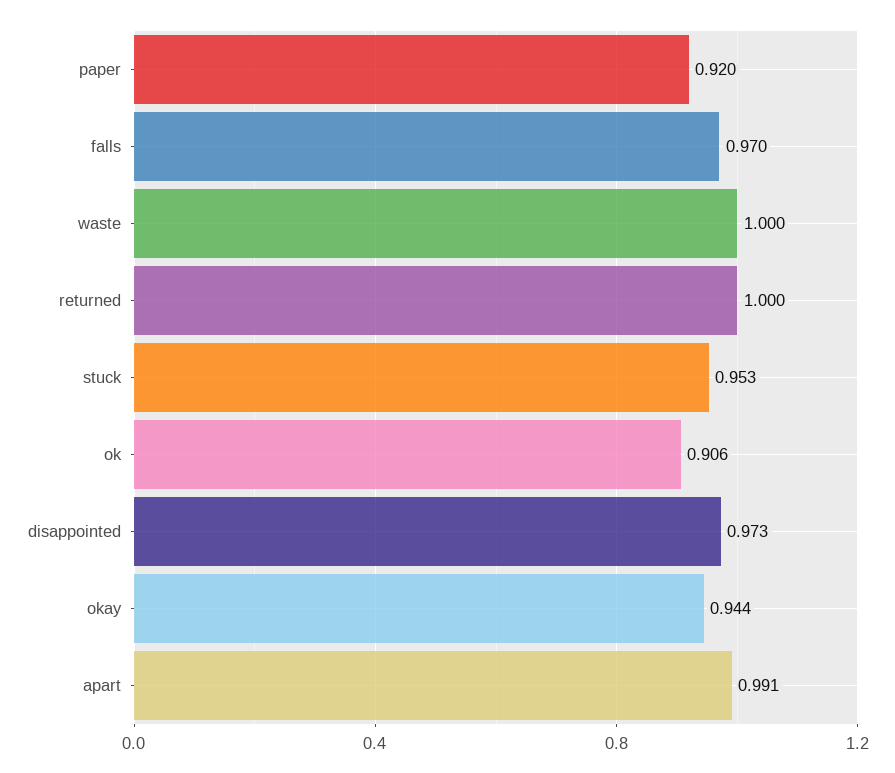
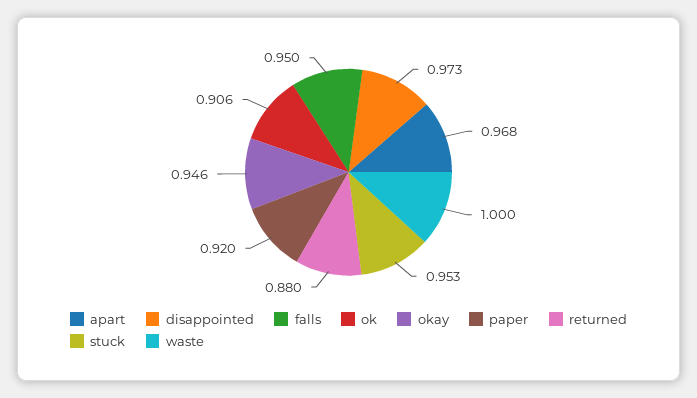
  {
    "paper": 0.92,
-   "falls": 0.97,
+   "falls": 0.95,
    "waste": 1,
-   "returned": 1,
+   "returned": 0.88,
    "stuck": 0.953,
    "ok": 0.906,
    "disappointed": 0.973,
-   "okay": 0.944,
+   "okay": 0.946,
-   "apart": 0.991
+   "apart": 0.968
  }

